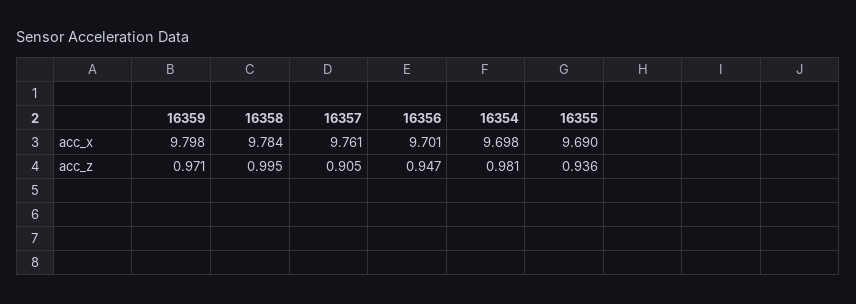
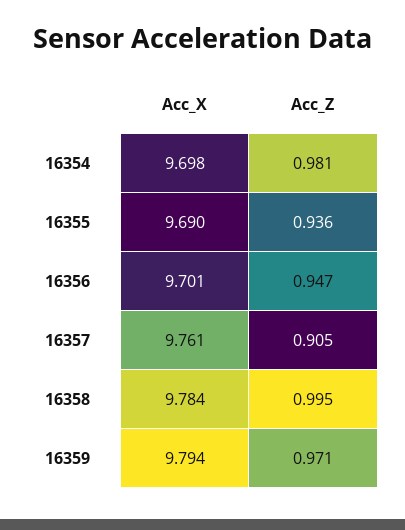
  {
    "16359": {
-     "acc_x": 9.798,
+     "acc_x": 9.794,
      "acc_z": 0.971
    },
    "16358": {
      "acc_x": 9.784,
      "acc_z": 0.995
    },
    "16357": {
      "acc_x": 9.761,
      "acc_z": 0.905
    },
    "16356": {
      "acc_x": 9.701,
      "acc_z": 0.947
    },
    "16354": {
      "acc_x": 9.698,
      "acc_z": 0.981
    },
    "16355": {
      "acc_x": 9.69,
      "acc_z": 0.936
    }
  }

